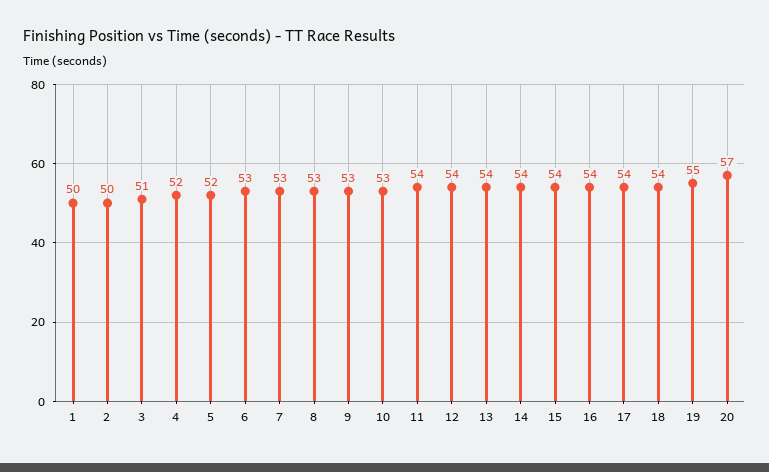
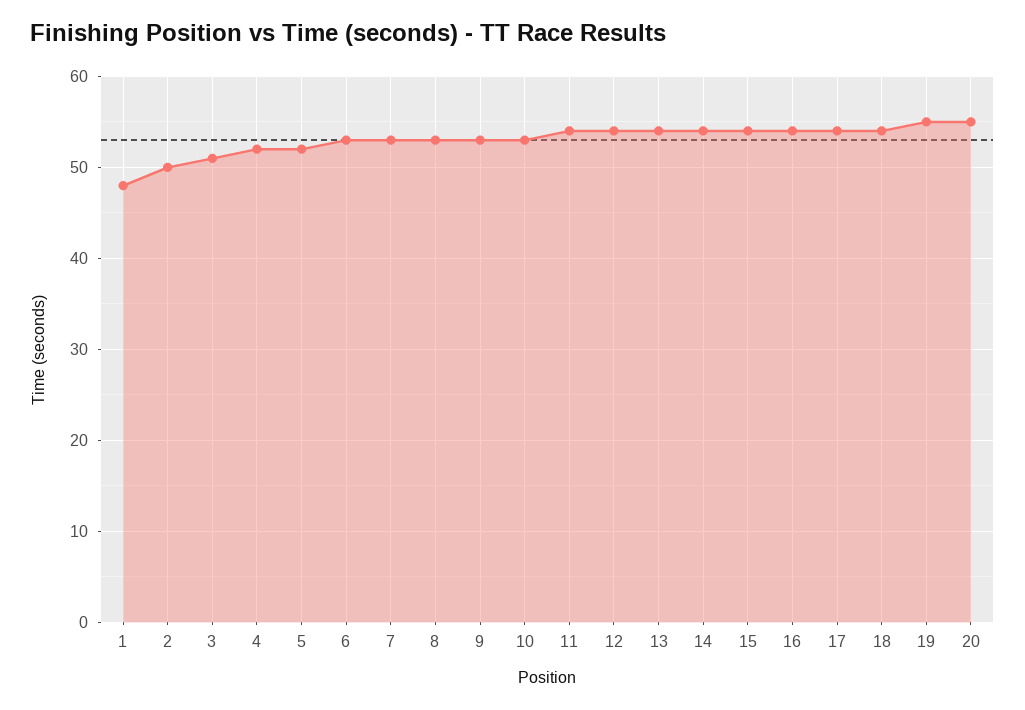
  {
-   "1": 50,
+   "1": 48,
    "2": 50,
    "3": 51,
    "4": 52,
    "5": 52,
    "6": 53,
    "7": 53,
    "8": 53,
    "9": 53,
    "10": 53,
    "11": 54,
    "12": 54,
    "13": 54,
    "14": 54,
    "15": 54,
    "16": 54,
    "17": 54,
    "18": 54,
    "19": 55,
-   "20": 57
+   "20": 55
  }

